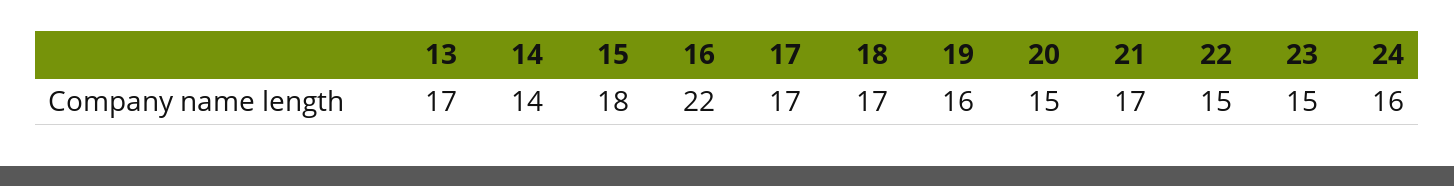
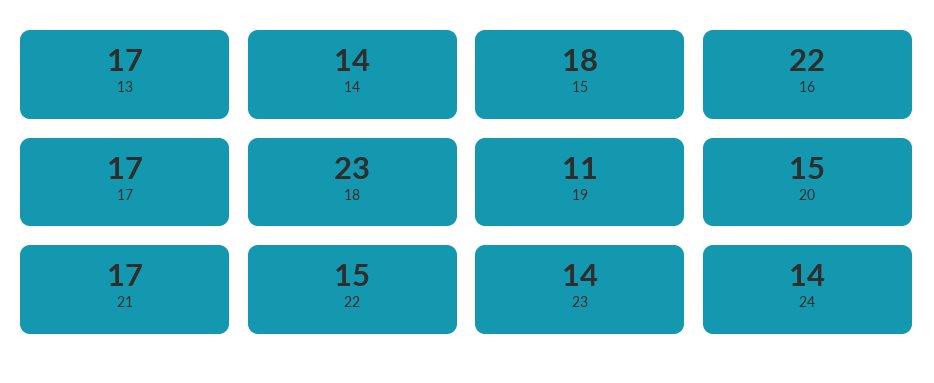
  {
    "13": 17,
    "14": 14,
    "15": 18,
    "16": 22,
    "17": 17,
-   "18": 17,
+   "18": 23,
-   "19": 16,
+   "19": 11,
    "20": 15,
    "21": 17,
    "22": 15,
-   "23": 15,
+   "23": 14,
-   "24": 16
+   "24": 14
  }

